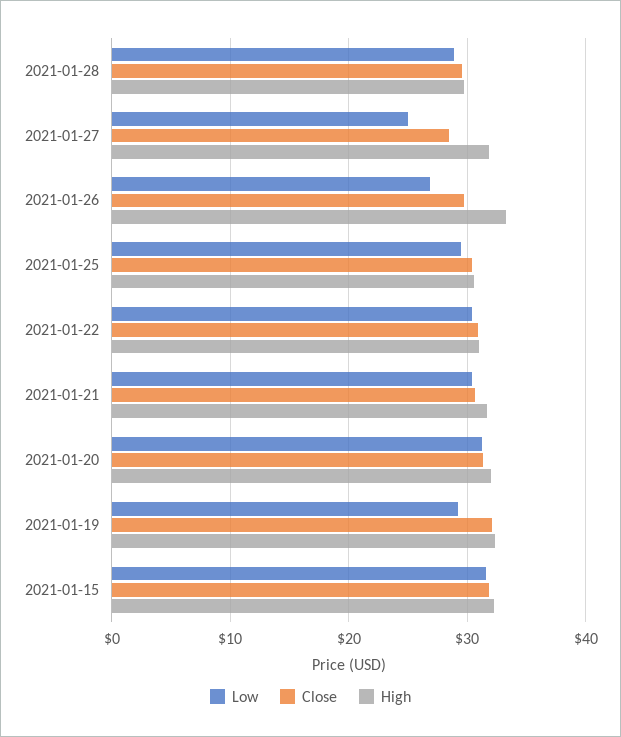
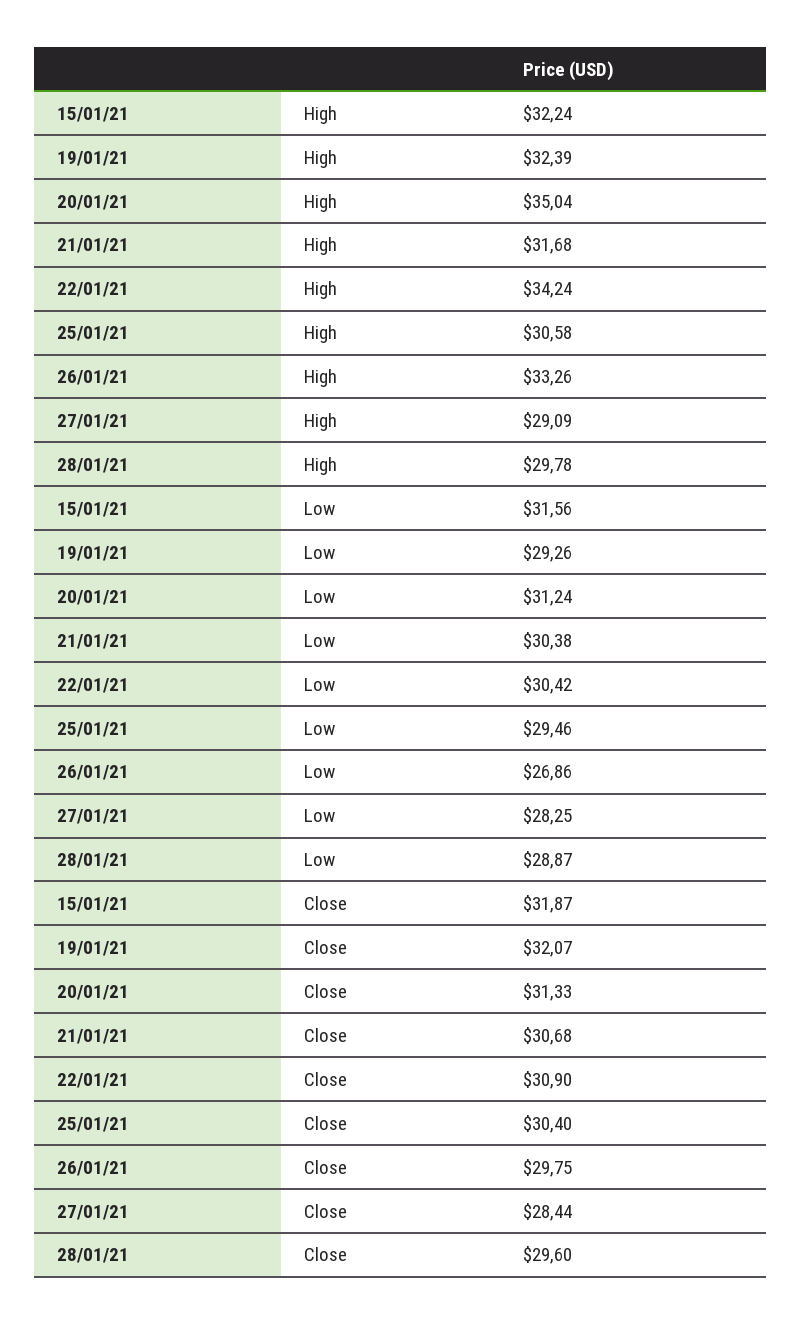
  {
    "Low": {
      "2021-01-28": 28.87,
-     "2021-01-27": 25,
+     "2021-01-27": 28.25,
      "2021-01-26": 26.86,
      "2021-01-25": 29.46,
      "2021-01-22": 30.42,
      "2021-01-21": 30.38,
      "2021-01-20": 31.24,
      "2021-01-19": 29.26,
      "2021-01-15": 31.56
    },
    "Close": {
      "2021-01-28": 29.6,
      "2021-01-27": 28.44,
      "2021-01-26": 29.75,
      "2021-01-25": 30.4,
      "2021-01-22": 30.9,
      "2021-01-21": 30.68,
      "2021-01-20": 31.33,
      "2021-01-19": 32.07,
      "2021-01-15": 31.87
    },
    "High": {
      "2021-01-28": 29.78,
-     "2021-01-27": 32,
+     "2021-01-27": 29.09,
      "2021-01-26": 33.26,
      "2021-01-25": 30.58,
-     "2021-01-22": 31,
+     "2021-01-22": 34.24,
      "2021-01-21": 31.68,
-     "2021-01-20": 32,
+     "2021-01-20": 35.04,
      "2021-01-19": 32.39,
      "2021-01-15": 32.24
    }
  }

